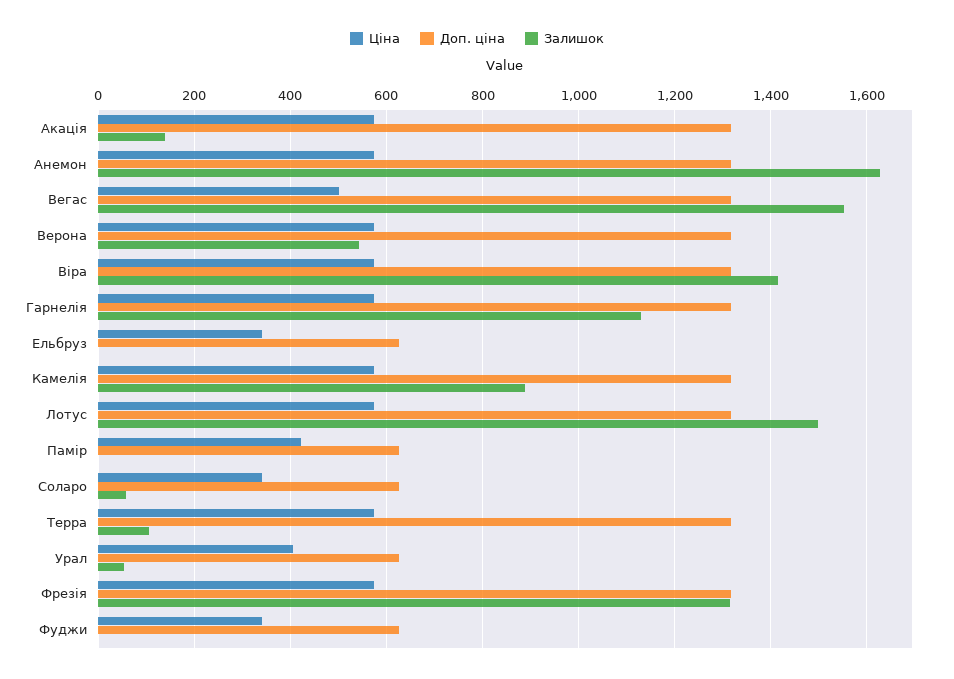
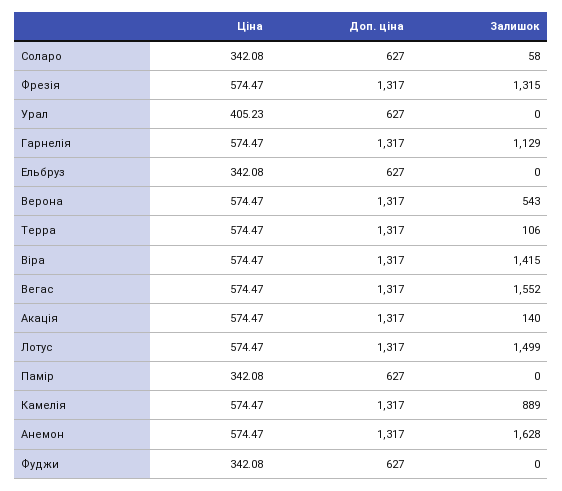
  {
    "Ціна": {
      "Акація": 574.47,
      "Анемон": 574.47,
-     "Вегас": 500,
+     "Вегас": 574.47,
      "Верона": 574.47,
      "Віра": 574.47,
      "Гарнелія": 574.47,
      "Ельбруз": 342.08,
      "Камелія": 574.47,
      "Лотус": 574.47,
-     "Памір": 420,
+     "Памір": 342.08,
      "Соларо": 342.08,
      "Терра": 574.47,
      "Урал": 405.23,
      "Фрезія": 574.47,
      "Фуджи": 342.08
    },
    "Доп. ціна": {
      "Акація": 1317,
      "Анемон": 1317,
      "Вегас": 1317,
      "Верона": 1317,
      "Віра": 1317,
      "Гарнелія": 1317,
      "Ельбруз": 627,
      "Камелія": 1317,
      "Лотус": 1317,
      "Памір": 627,
      "Соларо": 627,
      "Терра": 1317,
      "Урал": 627,
      "Фрезія": 1317,
      "Фуджи": 627
    },
    "Залишок": {
      "Акація": 140,
      "Анемон": 1628,
      "Вегас": 1552,
      "Верона": 543,
      "Віра": 1415,
      "Гарнелія": 1129,
      "Ельбруз": 0,
      "Камелія": 889,
      "Лотус": 1499,
      "Памір": 0,
      "Соларо": 58,
      "Терра": 106,
-     "Урал": 60,
+     "Урал": 0,
      "Фрезія": 1315,
      "Фуджи": 0
    }
  }

